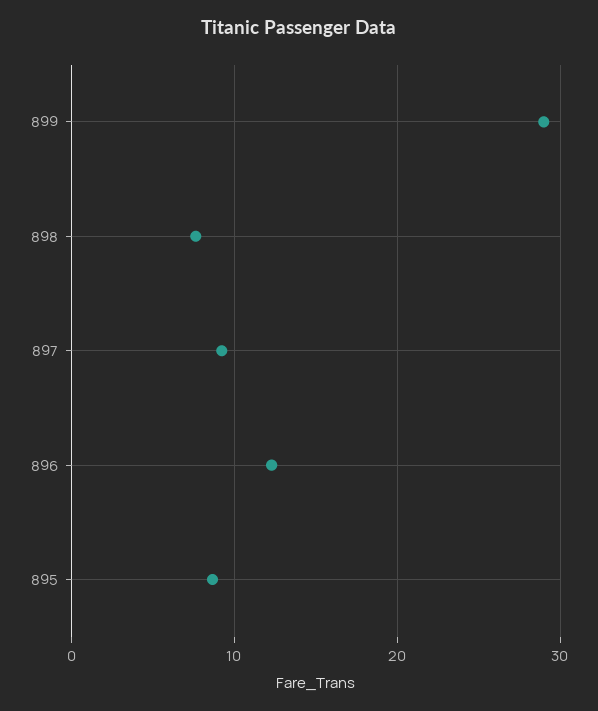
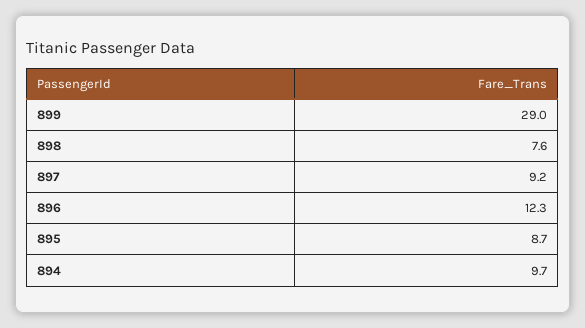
  {
    "899": 29,
    "898": 7.6,
    "897": 9.2,
    "896": 12.3,
-   "895": 8.7
+   "895": 8.7,
+   "894": 9.7
  }

